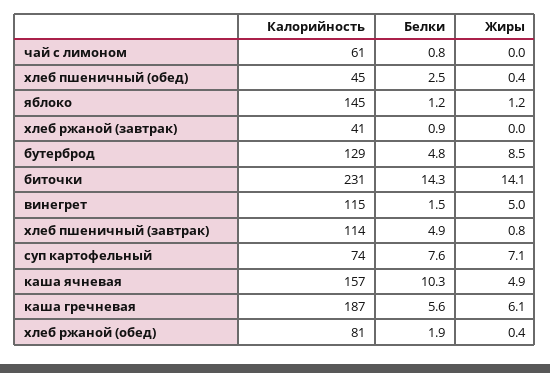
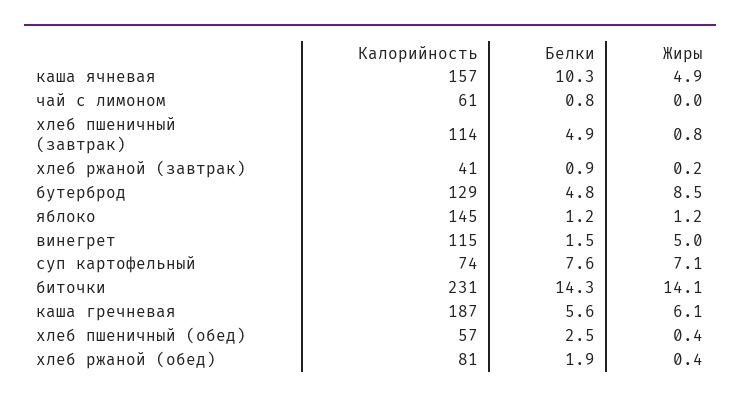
  {
    "Калорийность": {
      "чай с лимоном": 61,
-     "хлеб пшеничный (обед)": 45,
+     "хлеб пшеничный (обед)": 57,
      "яблоко": 145,
      "хлеб ржаной (завтрак)": 41,
      "бутерброд": 129,
      "биточки": 231,
      "винегрет": 115,
      "хлеб пшеничный (завтрак)": 114,
      "суп картофельный": 74,
      "каша ячневая": 157,
      "каша гречневая": 187,
      "хлеб ржаной (обед)": 81
    },
    "Белки": {
      "чай с лимоном": 0.8,
      "хлеб пшеничный (обед)": 2.5,
      "яблоко": 1.2,
      "хлеб ржаной (завтрак)": 0.9,
      "бутерброд": 4.8,
      "биточки": 14.3,
      "винегрет": 1.5,
      "хлеб пшеничный (завтрак)": 4.9,
      "суп картофельный": 7.6,
      "каша ячневая": 10.3,
      "каша гречневая": 5.6,
      "хлеб ржаной (обед)": 1.9
    },
    "Жиры": {
      "чай с лимоном": 0,
      "хлеб пшеничный (обед)": 0.4,
      "яблоко": 1.2,
-     "хлеб ржаной (завтрак)": 0,
+     "хлеб ржаной (завтрак)": 0.2,
      "бутерброд": 8.5,
      "биточки": 14.1,
      "винегрет": 5,
      "хлеб пшеничный (завтрак)": 0.8,
      "суп картофельный": 7.1,
      "каша ячневая": 4.9,
      "каша гречневая": 6.1,
      "хлеб ржаной (обед)": 0.4
    }
  }

